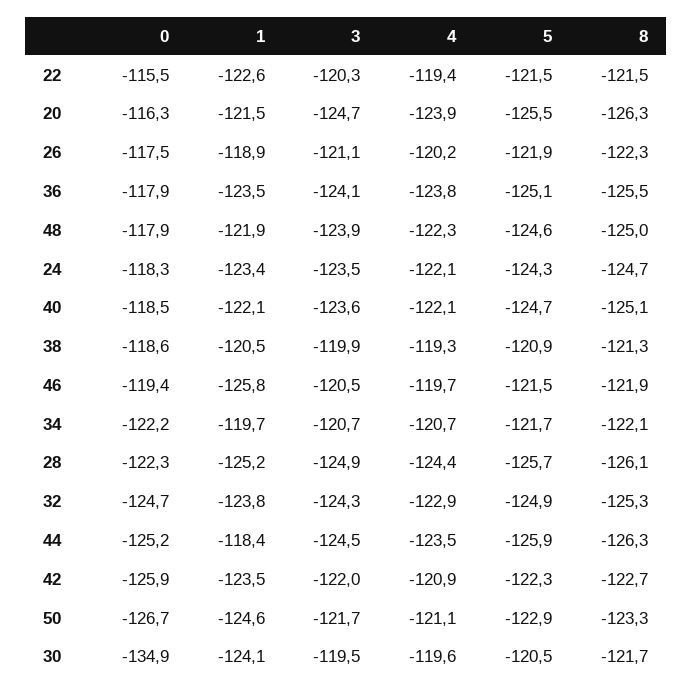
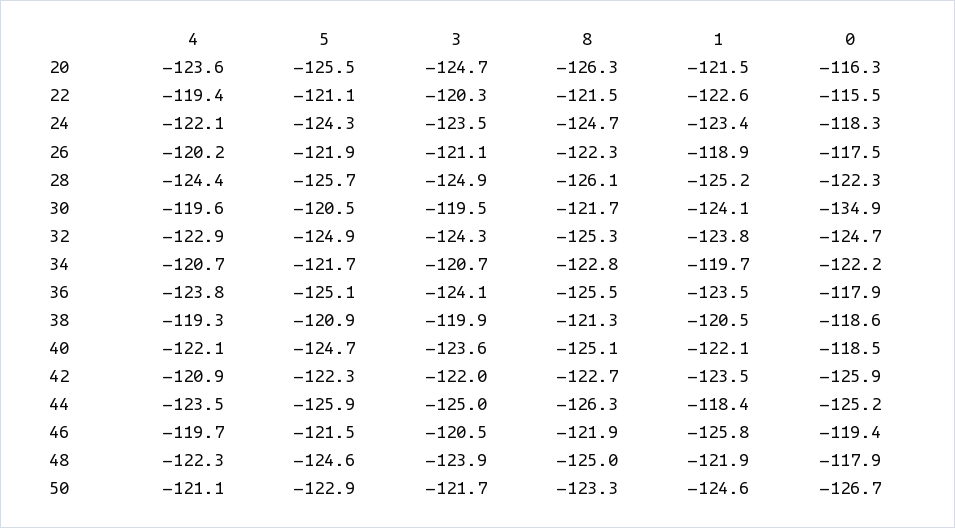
  {
    "0": {
      "22": -115.5,
      "20": -116.3,
      "26": -117.5,
      "36": -117.9,
      "48": -117.9,
      "24": -118.3,
      "40": -118.5,
      "38": -118.6,
      "46": -119.4,
      "34": -122.2,
      "28": -122.3,
      "32": -124.7,
      "44": -125.2,
      "42": -125.9,
      "50": -126.7,
      "30": -134.9
    },
    "1": {
      "22": -122.6,
      "20": -121.5,
      "26": -118.9,
      "36": -123.5,
      "48": -121.9,
      "24": -123.4,
      "40": -122.1,
      "38": -120.5,
      "46": -125.8,
      "34": -119.7,
      "28": -125.2,
      "32": -123.8,
      "44": -118.4,
      "42": -123.5,
      "50": -124.6,
      "30": -124.1
    },
    "3": {
      "22": -120.3,
      "20": -124.7,
      "26": -121.1,
      "36": -124.1,
      "48": -123.9,
      "24": -123.5,
      "40": -123.6,
      "38": -119.9,
      "46": -120.5,
      "34": -120.7,
      "28": -124.9,
      "32": -124.3,
-     "44": -124.5,
+     "44": -125,
      "42": -122,
      "50": -121.7,
      "30": -119.5
    },
    "4": {
      "22": -119.4,
-     "20": -123.9,
+     "20": -123.6,
      "26": -120.2,
      "36": -123.8,
      "48": -122.3,
      "24": -122.1,
      "40": -122.1,
      "38": -119.3,
      "46": -119.7,
      "34": -120.7,
      "28": -124.4,
      "32": -122.9,
      "44": -123.5,
      "42": -120.9,
      "50": -121.1,
      "30": -119.6
    },
    "5": {
-     "22": -121.5,
+     "22": -121.1,
      "20": -125.5,
      "26": -121.9,
      "36": -125.1,
      "48": -124.6,
      "24": -124.3,
      "40": -124.7,
      "38": -120.9,
      "46": -121.5,
      "34": -121.7,
      "28": -125.7,
      "32": -124.9,
      "44": -125.9,
      "42": -122.3,
      "50": -122.9,
      "30": -120.5
    },
    "8": {
      "22": -121.5,
      "20": -126.3,
      "26": -122.3,
      "36": -125.5,
      "48": -125,
      "24": -124.7,
      "40": -125.1,
      "38": -121.3,
      "46": -121.9,
-     "34": -122.1,
+     "34": -122.8,
      "28": -126.1,
      "32": -125.3,
      "44": -126.3,
      "42": -122.7,
      "50": -123.3,
      "30": -121.7
    }
  }

